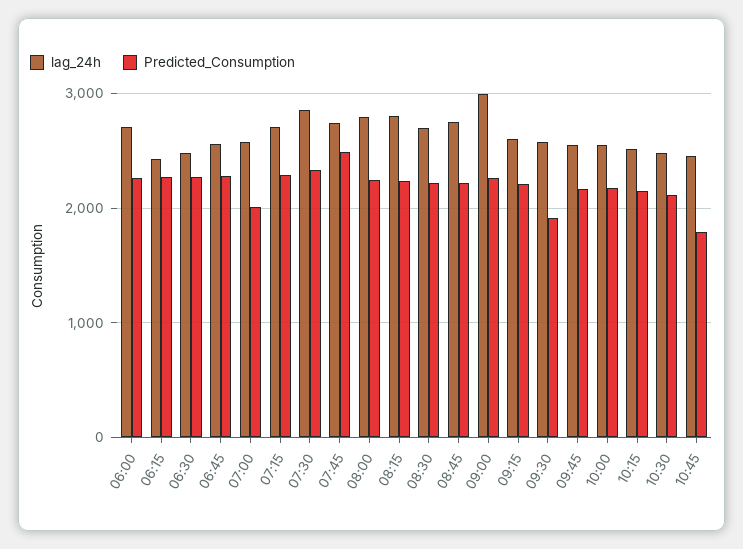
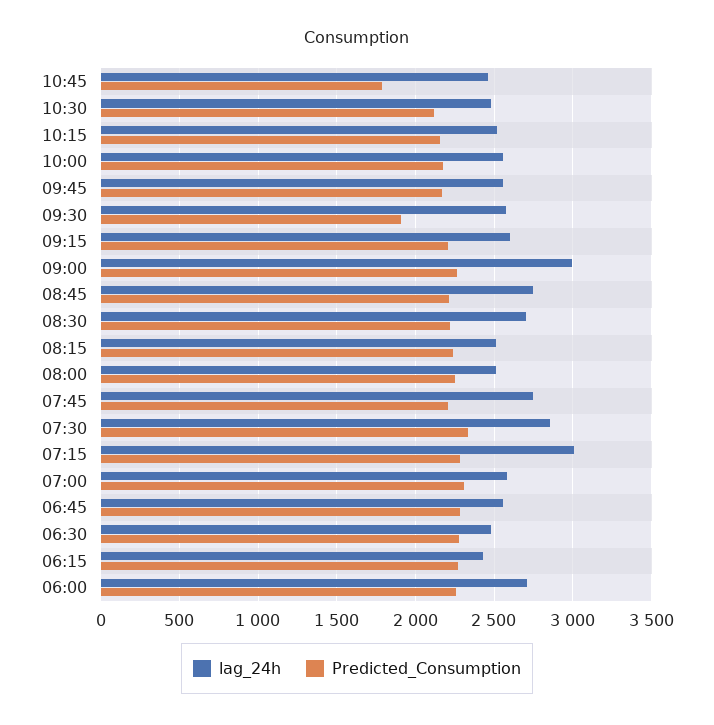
  {
    "lag_24h": {
      "06:00": 2700,
      "06:15": 2450,
      "06:30": 2500,
      "06:45": 2550,
      "07:00": 2600,
-     "07:15": 2700,
+     "07:15": 3000,
      "07:30": 2850,
      "07:45": 2750,
-     "08:00": 2800,
+     "08:00": 2500,
-     "08:15": 2800,
+     "08:15": 2500,
      "08:30": 2700,
      "08:45": 2750,
      "09:00": 3000,
      "09:15": 2600,
      "09:30": 2600,
      "09:45": 2550,
      "10:00": 2550,
      "10:15": 2500,
      "10:30": 2500,
      "10:45": 2450
    },
    "Predicted_Consumption": {
      "06:00": 2250,
      "06:15": 2250,
      "06:30": 2250,
      "06:45": 2300,
-     "07:00": 2000,
+     "07:00": 2300,
      "07:15": 2300,
      "07:30": 2350,
-     "07:45": 2500,
+     "07:45": 2200,
      "08:00": 2250,
      "08:15": 2250,
      "08:30": 2200,
      "08:45": 2200,
      "09:00": 2250,
      "09:15": 2200,
      "09:30": 1900,
      "09:45": 2150,
      "10:00": 2200,
      "10:15": 2150,
      "10:30": 2100,
      "10:45": 1800
    }
  }

